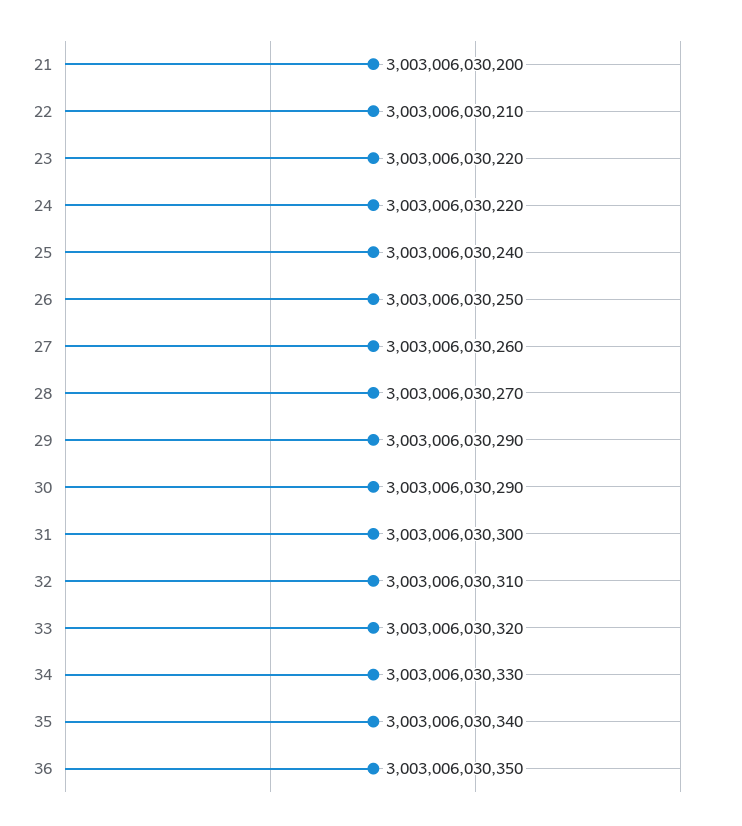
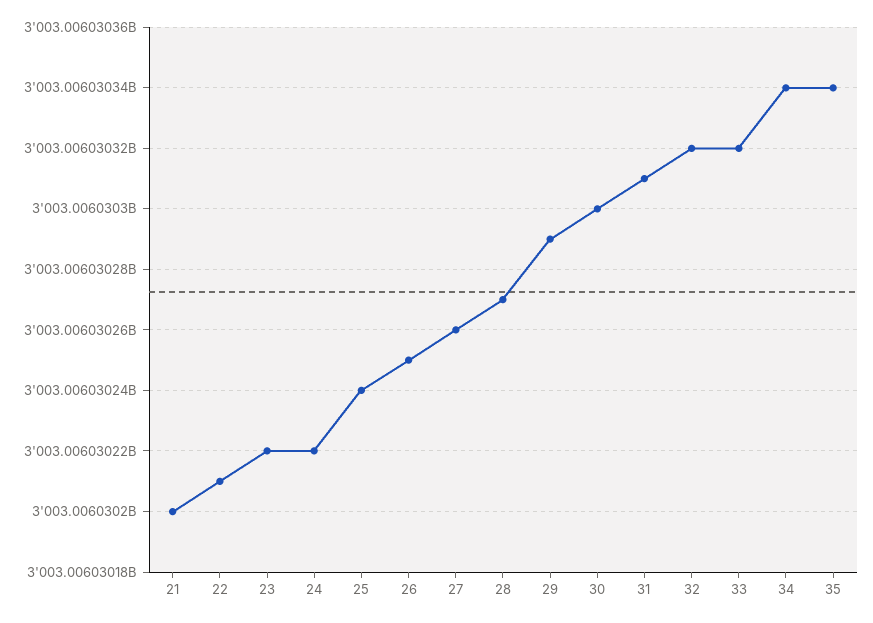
  {
    "21": 3003006030200,
    "22": 3003006030210,
    "23": 3003006030220,
    "24": 3003006030220,
    "25": 3003006030240,
    "26": 3003006030250,
    "27": 3003006030260,
    "28": 3003006030270,
    "29": 3003006030290,
-   "30": 3003006030290,
+   "30": 3003006030300,
-   "31": 3003006030300,
+   "31": 3003006030310,
-   "32": 3003006030310,
+   "32": 3003006030320,
    "33": 3003006030320,
-   "34": 3003006030330,
+   "34": 3003006030340,
-   "35": 3003006030340,
+   "35": 3003006030340
-   "36": 3003006030350
  }

